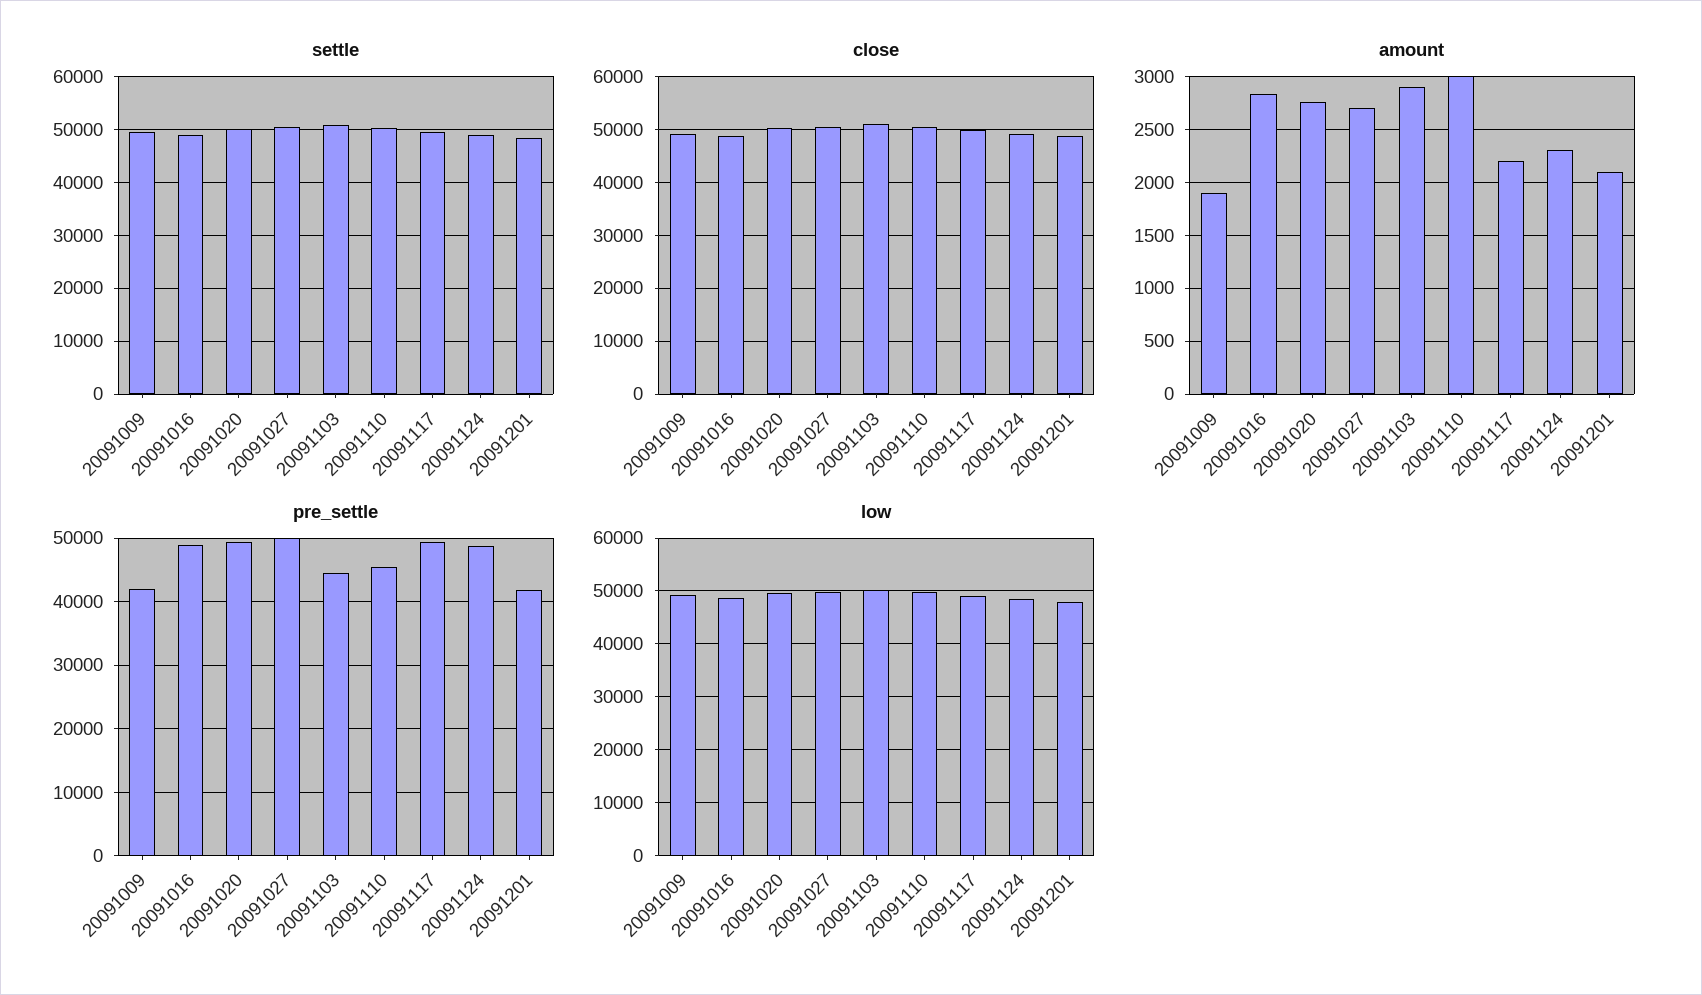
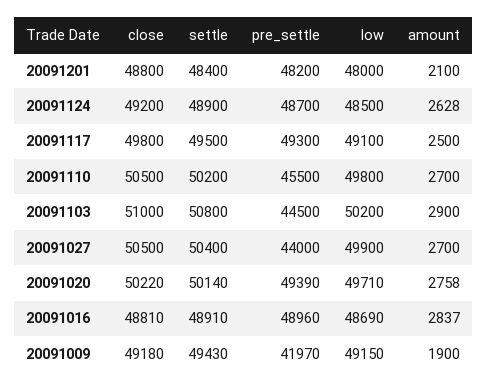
  {
    "settle": {
      "20091009": 49430,
      "20091016": 48910,
      "20091020": 50140,
      "20091027": 50400,
      "20091103": 50800,
      "20091110": 50200,
      "20091117": 49500,
      "20091124": 48900,
      "20091201": 48400
    },
    "close": {
      "20091009": 49180,
      "20091016": 48810,
      "20091020": 50220,
      "20091027": 50500,
      "20091103": 51000,
      "20091110": 50500,
      "20091117": 49800,
      "20091124": 49200,
      "20091201": 48800
    },
    "amount": {
      "20091009": 1900,
      "20091016": 2837,
      "20091020": 2758,
      "20091027": 2700,
      "20091103": 2900,
-     "20091110": 3000,
+     "20091110": 2700,
-     "20091117": 2200,
+     "20091117": 2500,
-     "20091124": 2300,
+     "20091124": 2628,
      "20091201": 2100
    },
    "pre_settle": {
      "20091009": 41970,
      "20091016": 48960,
      "20091020": 49390,
-     "20091027": 50000,
+     "20091027": 44000,
      "20091103": 44500,
      "20091110": 45500,
      "20091117": 49300,
      "20091124": 48700,
-     "20091201": 42000
+     "20091201": 48200
    },
    "low": {
      "20091009": 49150,
      "20091016": 48690,
      "20091020": 49710,
      "20091027": 49900,
      "20091103": 50200,
      "20091110": 49800,
      "20091117": 49100,
      "20091124": 48500,
      "20091201": 48000
    }
  }

